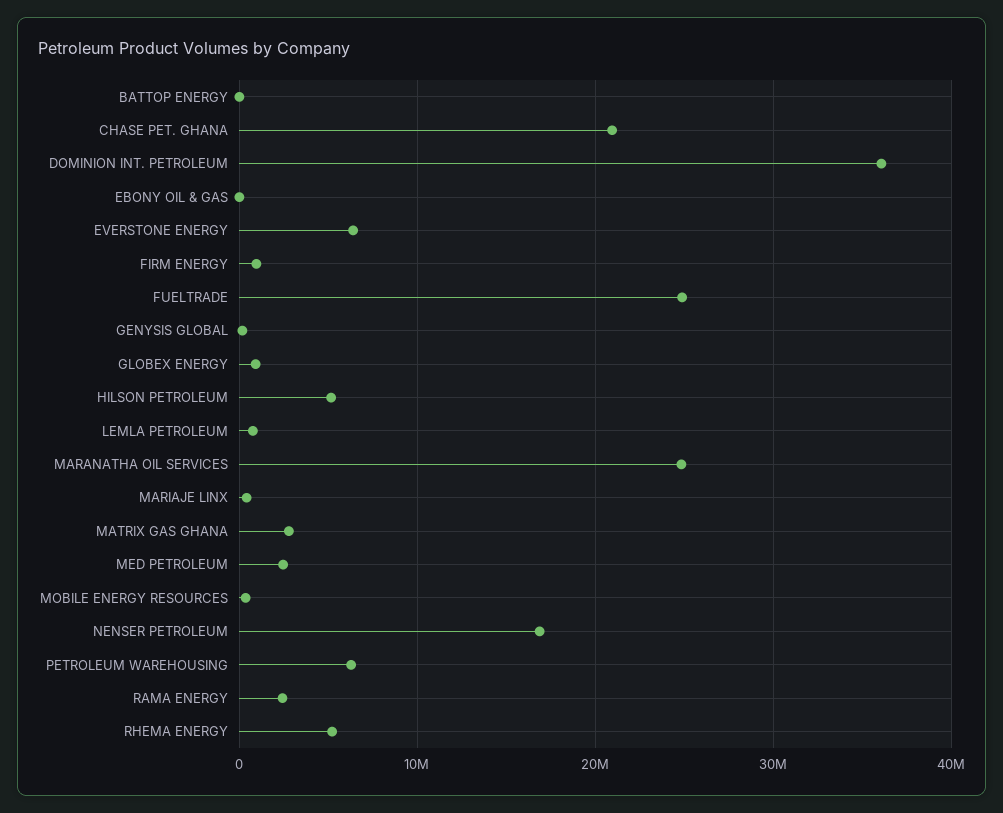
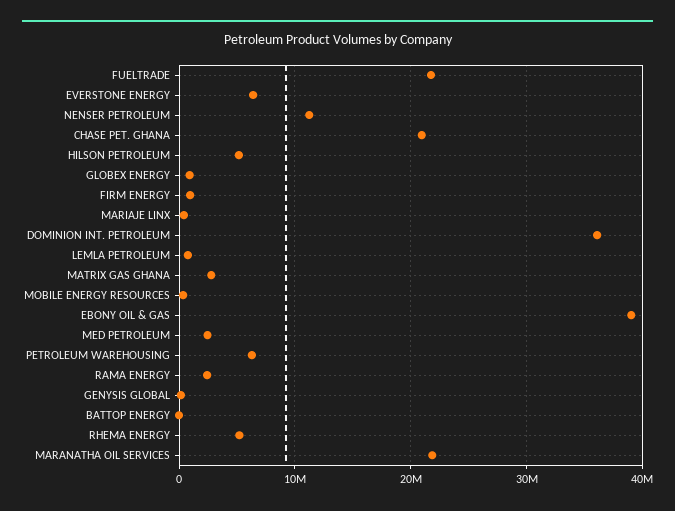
  {
    "BATTOP ENERGY": 0,
    "CHASE PET. GHANA": 21000000,
    "DOMINION INT. PETROLEUM": 36000000,
-   "EBONY OIL & GAS": 0,
+   "EBONY OIL & GAS": 39000000,
    "EVERSTONE ENERGY": 6000000,
    "FIRM ENERGY": 1000000,
-   "FUELTRADE": 25000000,
+   "FUELTRADE": 22000000,
    "GENYSIS GLOBAL": 0,
    "GLOBEX ENERGY": 1000000,
    "HILSON PETROLEUM": 5000000,
    "LEMLA PETROLEUM": 1000000,
-   "MARANATHA OIL SERVICES": 25000000,
+   "MARANATHA OIL SERVICES": 22000000,
    "MARIAJE LINX": 0,
    "MATRIX GAS GHANA": 3000000,
    "MED PETROLEUM": 2000000,
    "MOBILE ENERGY RESOURCES": 0,
-   "NENSER PETROLEUM": 17000000,
+   "NENSER PETROLEUM": 11000000,
    "PETROLEUM WAREHOUSING": 6000000,
    "RAMA ENERGY": 2000000,
    "RHEMA ENERGY": 5000000
  }

